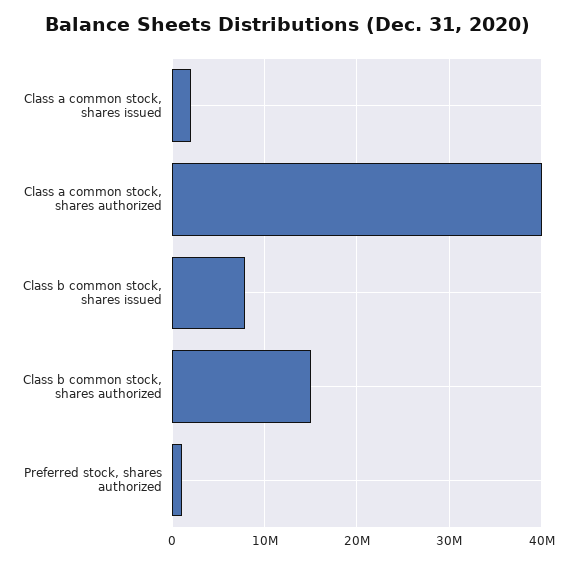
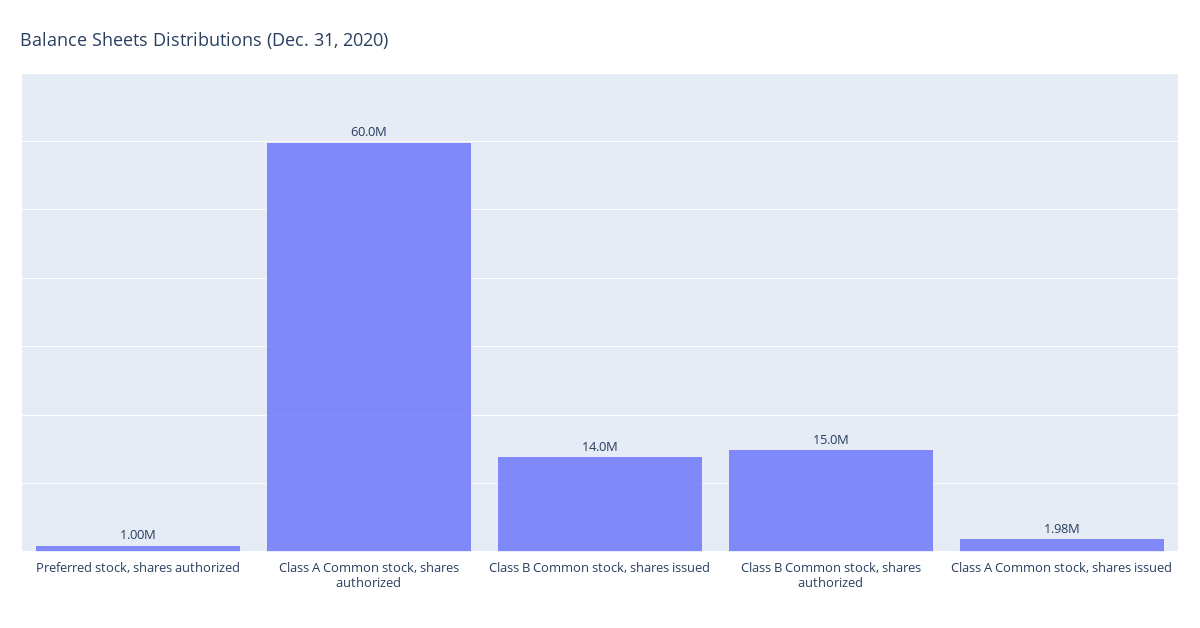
  {
    "Class a common stock, shares issued": 1980000,
-   "Class a common stock, shares authorized": 40000000,
+   "Class a common stock, shares authorized": 60000000,
-   "Class b common stock, shares issued": 8000000,
+   "Class b common stock, shares issued": 14000000,
    "Class b common stock, shares authorized": 15000000,
    "Preferred stock, shares authorized": 1000000
  }

